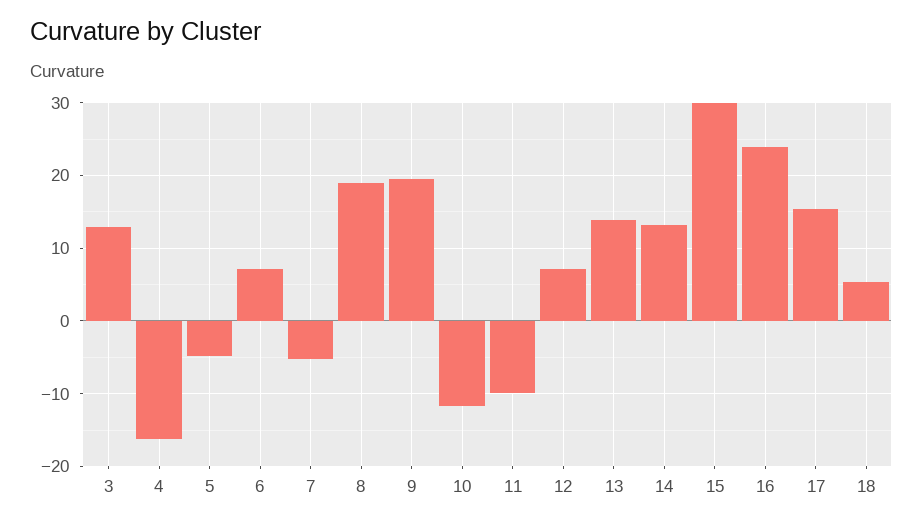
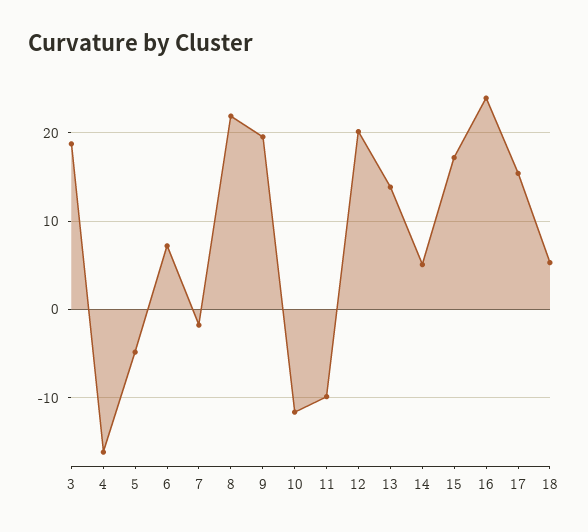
  {
-   "3": 13,
+   "3": 19,
    "4": -16,
    "5": -5,
    "6": 7,
-   "7": -5,
+   "7": -2,
-   "8": 19,
+   "8": 22,
    "9": 20,
    "10": -12,
    "11": -10,
-   "12": 7,
+   "12": 20,
    "13": 14,
-   "14": 13,
+   "14": 5,
-   "15": 30,
+   "15": 17,
    "16": 24,
    "17": 15,
    "18": 5
  }

